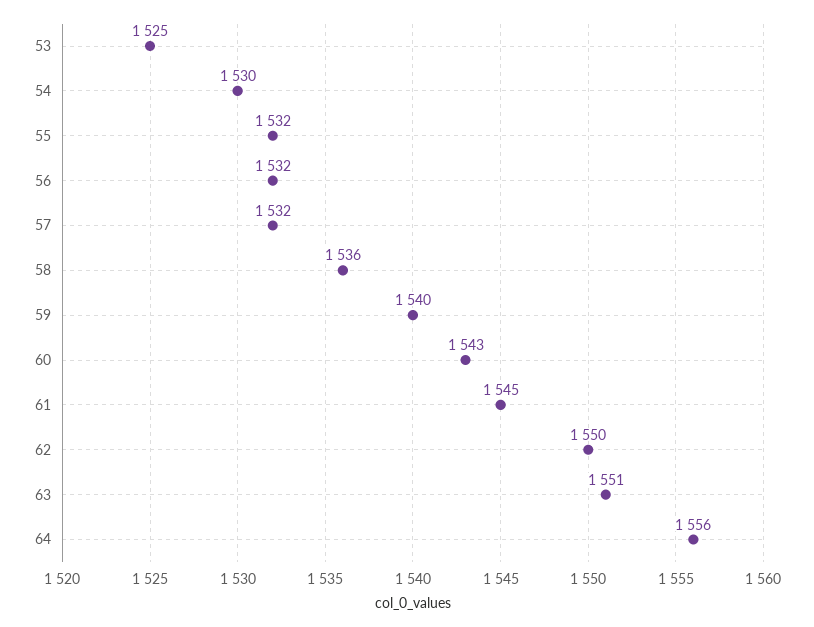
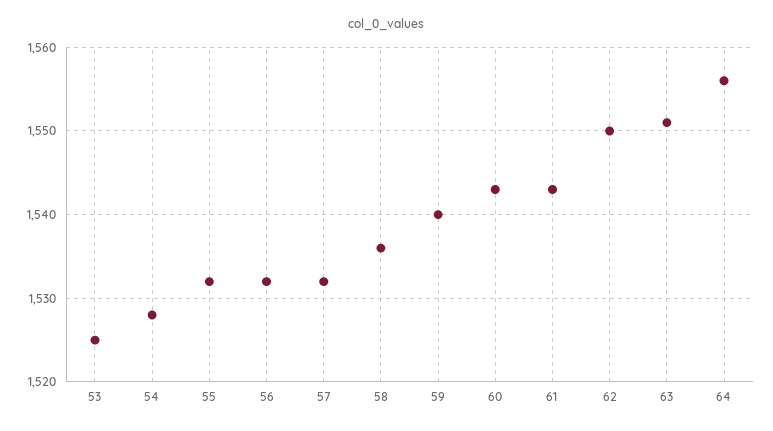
  {
    "53": 1525,
-   "54": 1530,
+   "54": 1528,
    "55": 1532,
    "56": 1532,
    "57": 1532,
    "58": 1536,
    "59": 1540,
    "60": 1543,
-   "61": 1545,
+   "61": 1543,
    "62": 1550,
    "63": 1551,
    "64": 1556
  }

